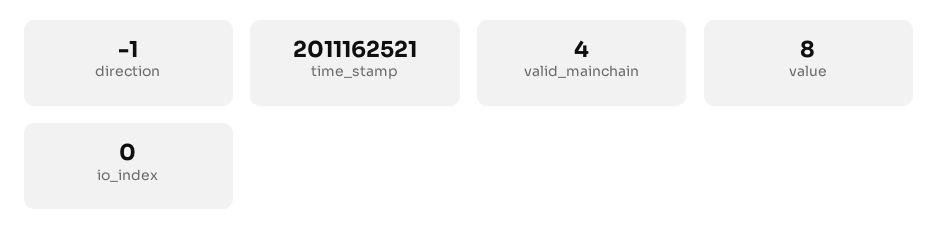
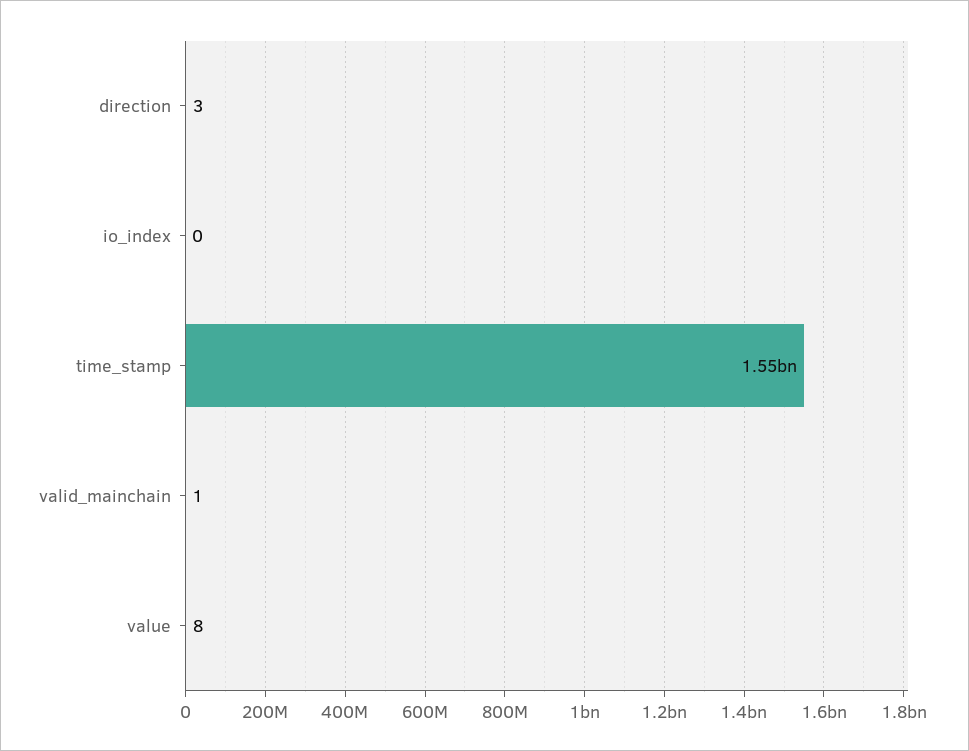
  {
-   "direction": -1,
+   "direction": 3,
-   "time_stamp": 2011162521,
+   "time_stamp": 1550000000,
-   "valid_mainchain": 4,
+   "valid_mainchain": 1,
    "value": 8,
    "io_index": 0
  }

